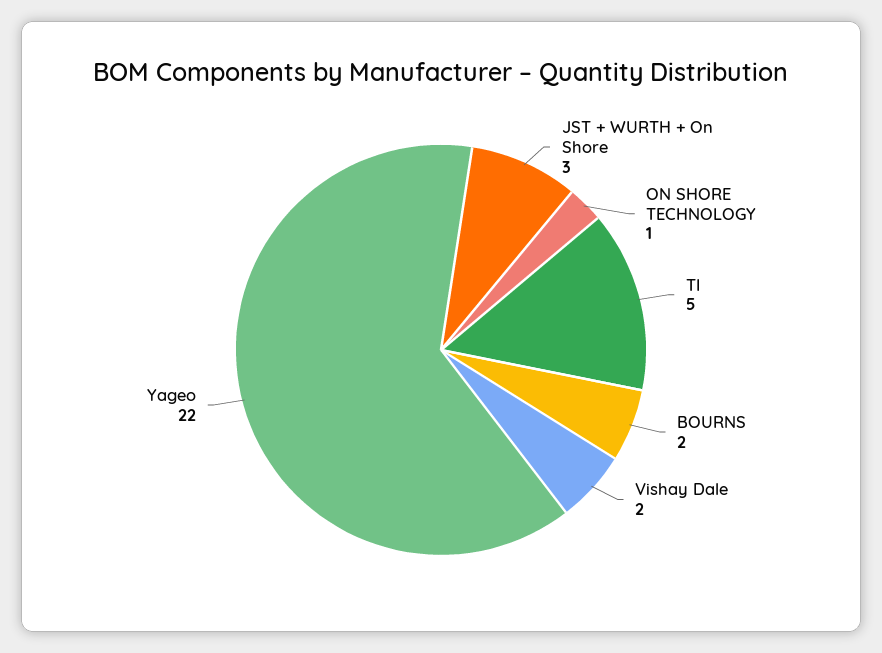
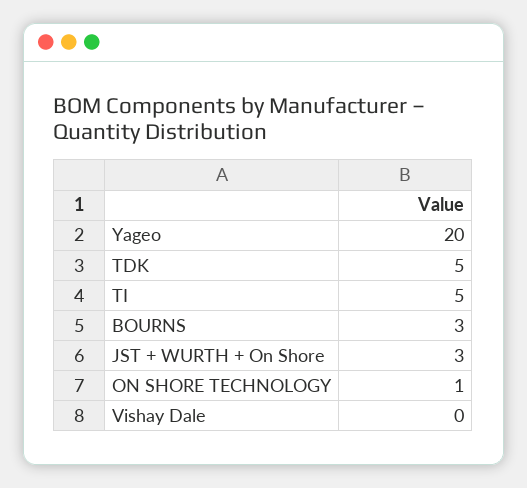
  {
    "JST + WURTH + On Shore": 3,
    "ON SHORE TECHNOLOGY": 1,
    "TI": 5,
-   "BOURNS": 2,
+   "BOURNS": 3,
-   "Vishay Dale": 2,
+   "Vishay Dale": 0,
-   "Yageo": 22
+   "Yageo": 20,
+   "TDK": 5
  }

